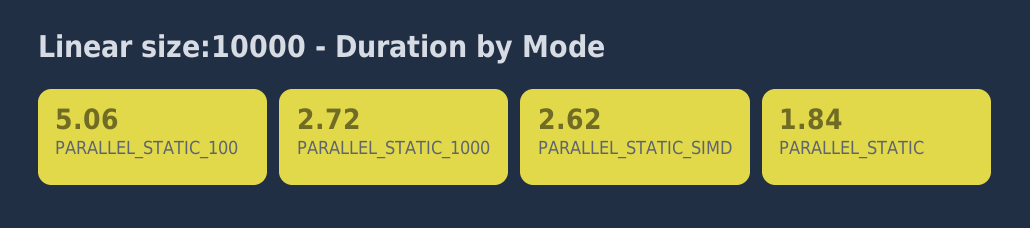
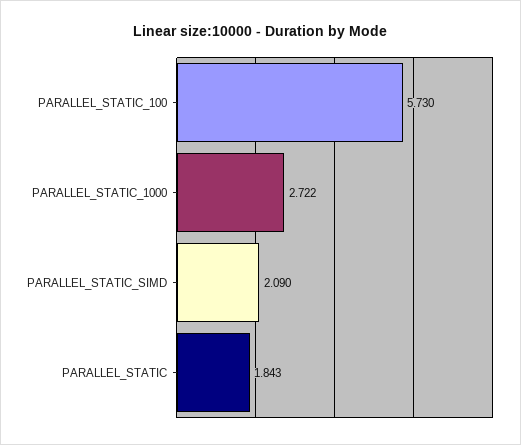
  {
-   "PARALLEL_STATIC_100": 5.06,
+   "PARALLEL_STATIC_100": 5.73,
    "PARALLEL_STATIC_1000": 2.722,
-   "PARALLEL_STATIC_SIMD": 2.62,
+   "PARALLEL_STATIC_SIMD": 2.09,
    "PARALLEL_STATIC": 1.843
  }

